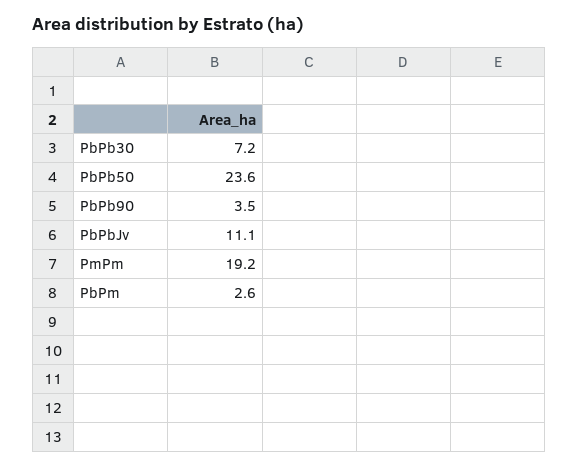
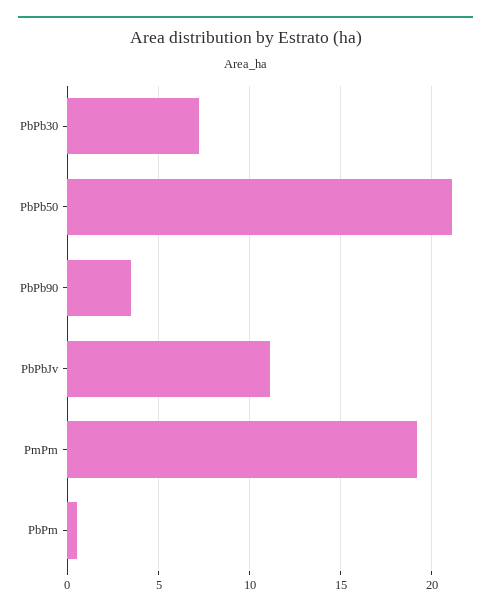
  {
    "PbPb30": 7.2,
-   "PbPb50": 23.6,
+   "PbPb50": 21,
    "PbPb90": 3.5,
    "PbPbJv": 11.1,
    "PmPm": 19.2,
-   "PbPm": 2.6
+   "PbPm": 0.5
  }

